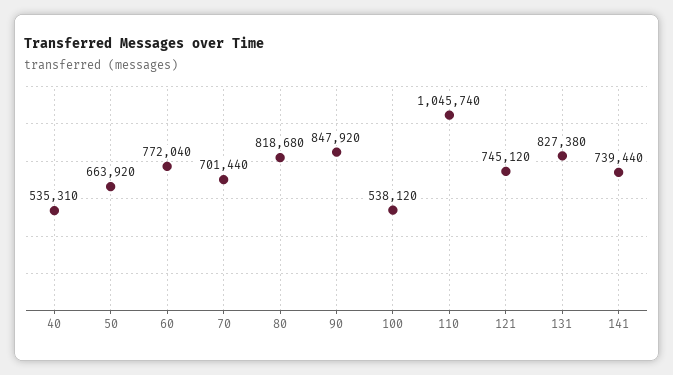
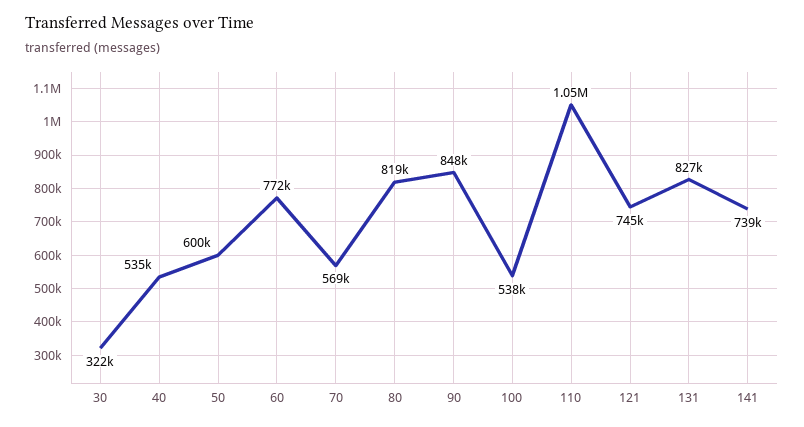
  {
    "40": 535310,
-   "50": 663920,
+   "50": 600000,
    "60": 772040,
-   "70": 701440,
+   "70": 569000,
    "80": 818680,
    "90": 847920,
    "100": 538120,
    "110": 1045740,
    "121": 745120,
    "131": 827380,
-   "141": 739440
+   "141": 739440,
+   "30": 322000
  }

